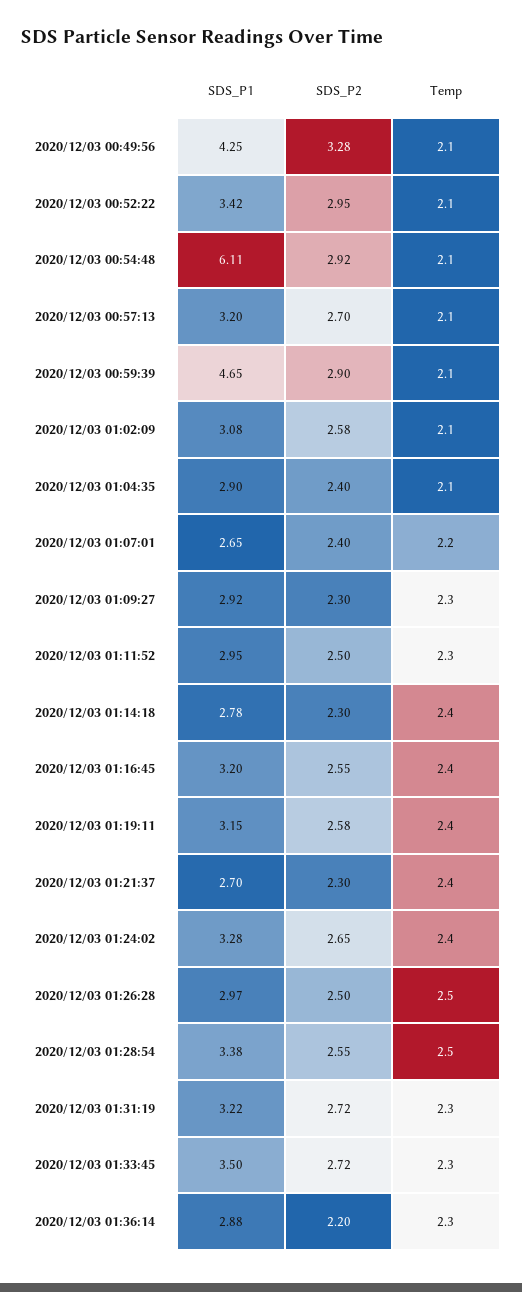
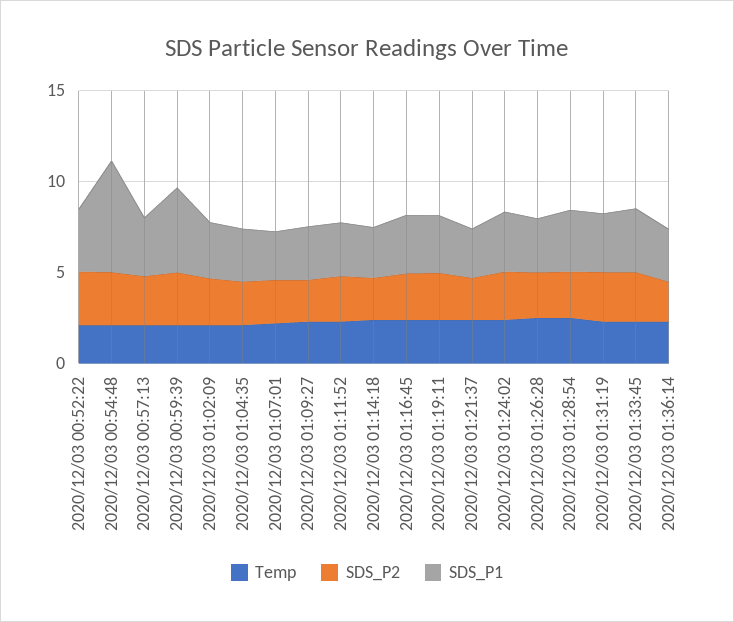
  {
    "SDS_P1": {
-     "2020/12/03 00:49:56": 4.25,
      "2020/12/03 00:52:22": 3.42,
      "2020/12/03 00:54:48": 6.11,
      "2020/12/03 00:57:13": 3.2,
      "2020/12/03 00:59:39": 4.65,
      "2020/12/03 01:02:09": 3.08,
      "2020/12/03 01:04:35": 2.9,
      "2020/12/03 01:07:01": 2.65,
      "2020/12/03 01:09:27": 2.92,
      "2020/12/03 01:11:52": 2.95,
      "2020/12/03 01:14:18": 2.78,
      "2020/12/03 01:16:45": 3.2,
      "2020/12/03 01:19:11": 3.15,
      "2020/12/03 01:21:37": 2.7,
      "2020/12/03 01:24:02": 3.28,
      "2020/12/03 01:26:28": 2.97,
      "2020/12/03 01:28:54": 3.38,
      "2020/12/03 01:31:19": 3.22,
      "2020/12/03 01:33:45": 3.5,
      "2020/12/03 01:36:14": 2.88
    },
    "SDS_P2": {
-     "2020/12/03 00:49:56": 3.28,
      "2020/12/03 00:52:22": 2.95,
      "2020/12/03 00:54:48": 2.92,
      "2020/12/03 00:57:13": 2.7,
      "2020/12/03 00:59:39": 2.9,
      "2020/12/03 01:02:09": 2.58,
      "2020/12/03 01:04:35": 2.4,
      "2020/12/03 01:07:01": 2.4,
      "2020/12/03 01:09:27": 2.3,
      "2020/12/03 01:11:52": 2.5,
      "2020/12/03 01:14:18": 2.3,
      "2020/12/03 01:16:45": 2.55,
      "2020/12/03 01:19:11": 2.58,
      "2020/12/03 01:21:37": 2.3,
      "2020/12/03 01:24:02": 2.65,
      "2020/12/03 01:26:28": 2.5,
      "2020/12/03 01:28:54": 2.55,
      "2020/12/03 01:31:19": 2.72,
      "2020/12/03 01:33:45": 2.72,
      "2020/12/03 01:36:14": 2.2
    },
    "Temp": {
-     "2020/12/03 00:49:56": 2.1,
      "2020/12/03 00:52:22": 2.1,
      "2020/12/03 00:54:48": 2.1,
      "2020/12/03 00:57:13": 2.1,
      "2020/12/03 00:59:39": 2.1,
      "2020/12/03 01:02:09": 2.1,
      "2020/12/03 01:04:35": 2.1,
      "2020/12/03 01:07:01": 2.2,
      "2020/12/03 01:09:27": 2.3,
      "2020/12/03 01:11:52": 2.3,
      "2020/12/03 01:14:18": 2.4,
      "2020/12/03 01:16:45": 2.4,
      "2020/12/03 01:19:11": 2.4,
      "2020/12/03 01:21:37": 2.4,
      "2020/12/03 01:24:02": 2.4,
      "2020/12/03 01:26:28": 2.5,
      "2020/12/03 01:28:54": 2.5,
      "2020/12/03 01:31:19": 2.3,
      "2020/12/03 01:33:45": 2.3,
      "2020/12/03 01:36:14": 2.3
    }
  }

